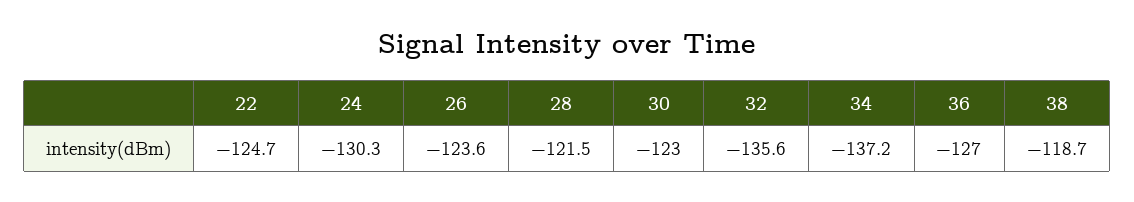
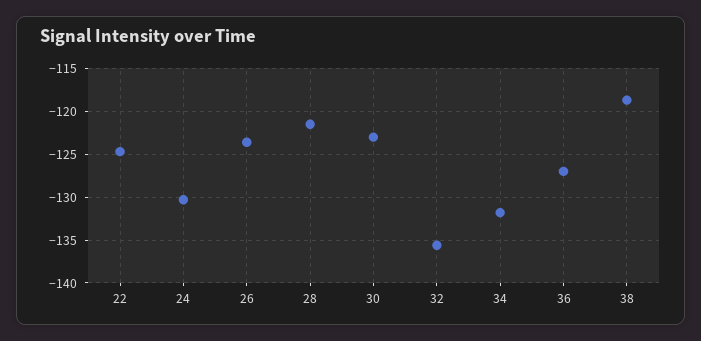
  {
    "22": -124.7,
    "24": -130.3,
    "26": -123.6,
    "28": -121.5,
    "30": -123,
    "32": -135.6,
-   "34": -137.2,
+   "34": -132,
    "36": -127,
    "38": -118.7
  }

